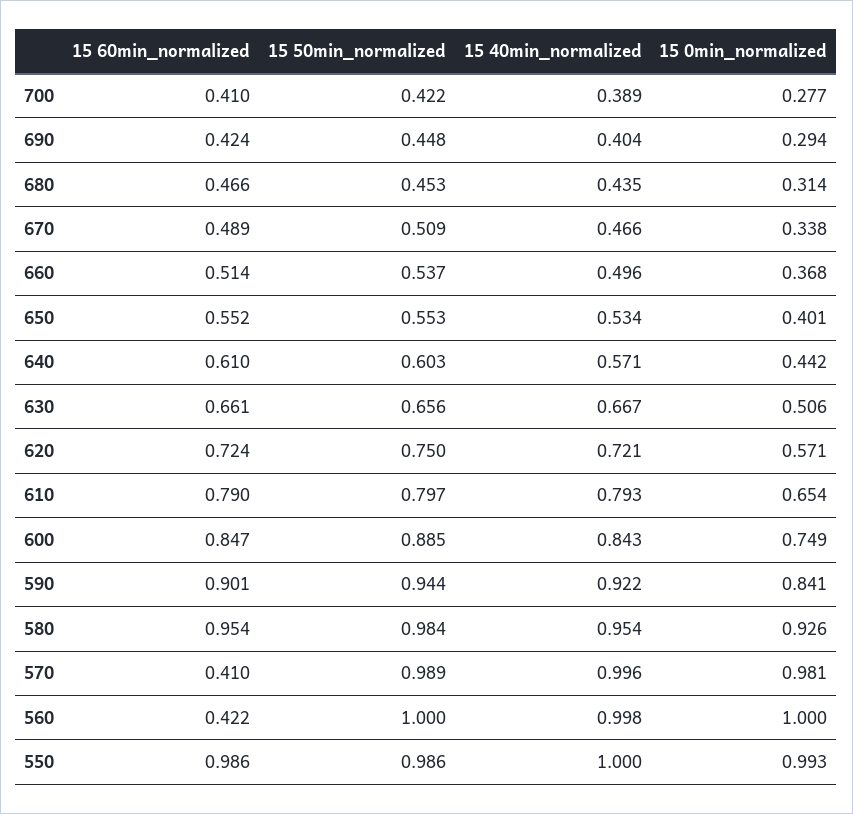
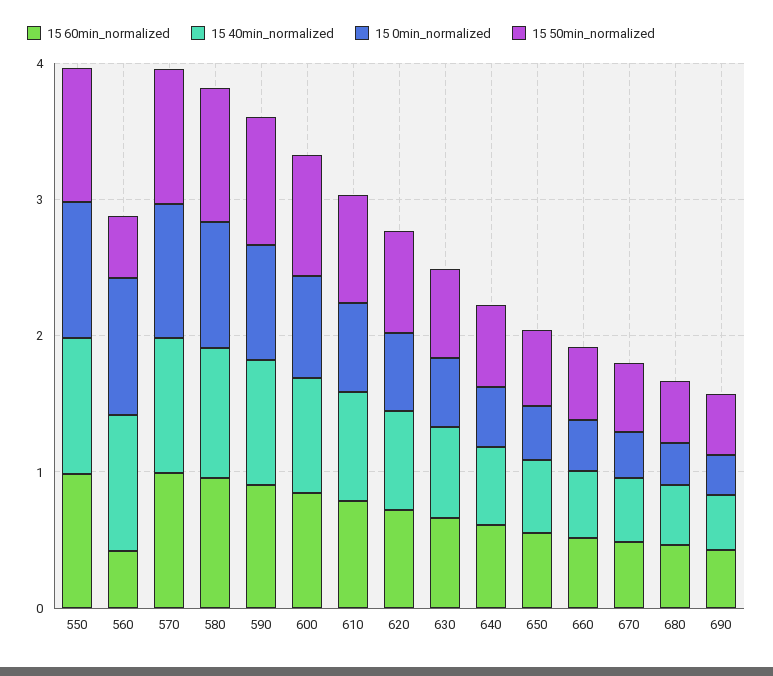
  {
    "15 60min_normalized": {
-     "700": 0.41,
      "690": 0.424,
      "680": 0.466,
      "670": 0.489,
      "660": 0.514,
      "650": 0.552,
      "640": 0.61,
      "630": 0.661,
      "620": 0.724,
      "610": 0.79,
      "600": 0.847,
      "590": 0.901,
      "580": 0.954,
-     "570": 0.41,
+     "570": 1,
      "560": 0.422,
      "550": 0.986
    },
    "15 50min_normalized": {
-     "700": 0.422,
      "690": 0.448,
      "680": 0.453,
      "670": 0.509,
      "660": 0.537,
      "650": 0.553,
      "640": 0.603,
      "630": 0.656,
      "620": 0.75,
      "610": 0.797,
      "600": 0.885,
      "590": 0.944,
      "580": 0.984,
      "570": 0.989,
-     "560": 1,
+     "560": 0.4,
      "550": 0.986
    },
    "15 40min_normalized": {
-     "700": 0.389,
      "690": 0.404,
      "680": 0.435,
      "670": 0.466,
      "660": 0.496,
      "650": 0.534,
      "640": 0.571,
      "630": 0.667,
      "620": 0.721,
      "610": 0.793,
      "600": 0.843,
      "590": 0.922,
      "580": 0.954,
      "570": 0.996,
      "560": 0.998,
      "550": 1
    },
    "15 0min_normalized": {
-     "700": 0.277,
      "690": 0.294,
      "680": 0.314,
      "670": 0.338,
      "660": 0.368,
      "650": 0.401,
      "640": 0.442,
      "630": 0.506,
      "620": 0.571,
      "610": 0.654,
      "600": 0.749,
      "590": 0.841,
      "580": 0.926,
      "570": 0.981,
      "560": 1,
      "550": 0.993
    }
  }

